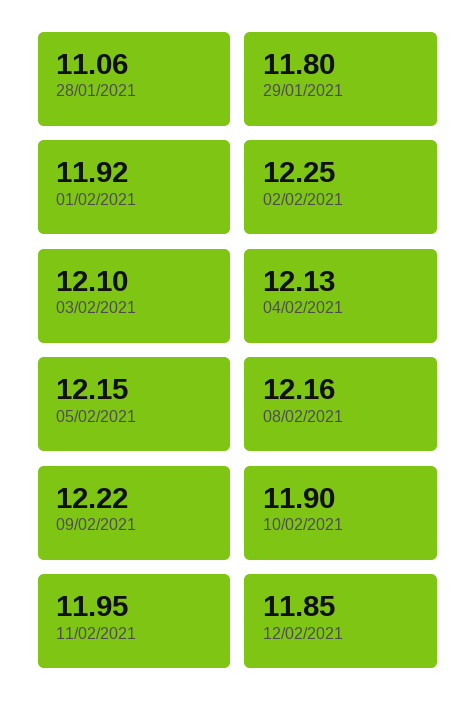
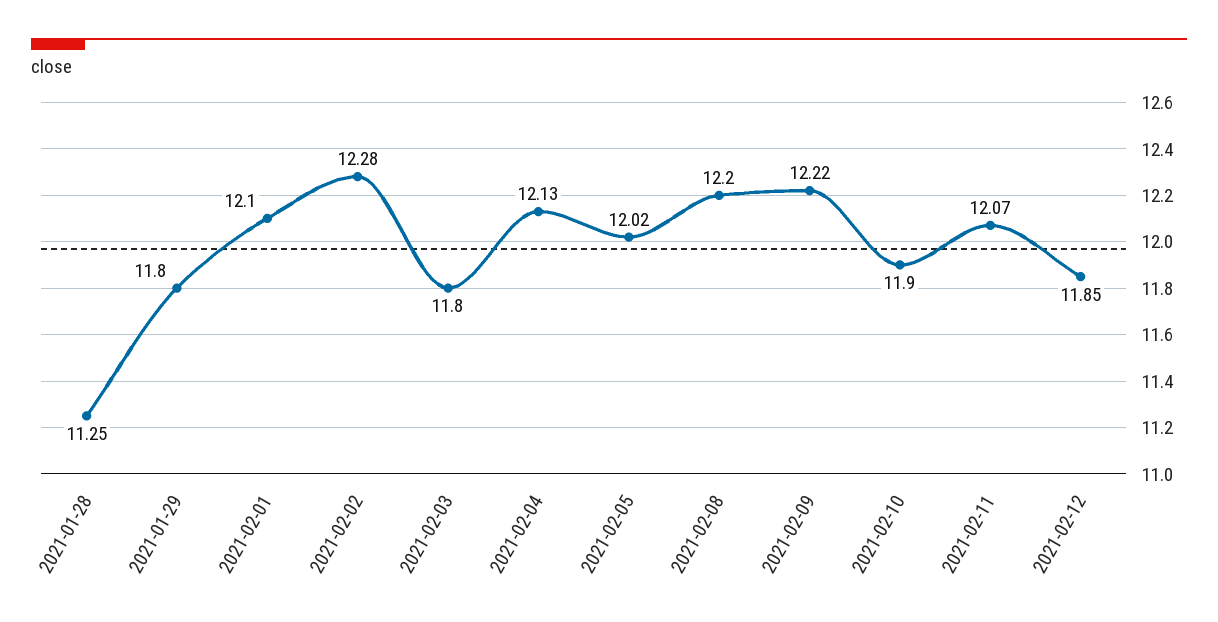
  {
-   "28/01/2021": 11.06,
+   "28/01/2021": 11.25,
    "29/01/2021": 11.8,
-   "01/02/2021": 11.92,
+   "01/02/2021": 12.1,
-   "02/02/2021": 12.25,
+   "02/02/2021": 12.28,
-   "03/02/2021": 12.1,
+   "03/02/2021": 11.8,
    "04/02/2021": 12.13,
-   "05/02/2021": 12.15,
+   "05/02/2021": 12.02,
-   "08/02/2021": 12.16,
+   "08/02/2021": 12.2,
    "09/02/2021": 12.22,
    "10/02/2021": 11.9,
-   "11/02/2021": 11.95,
+   "11/02/2021": 12.07,
    "12/02/2021": 11.85
  }

